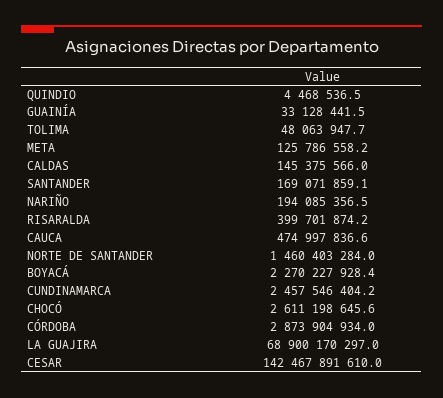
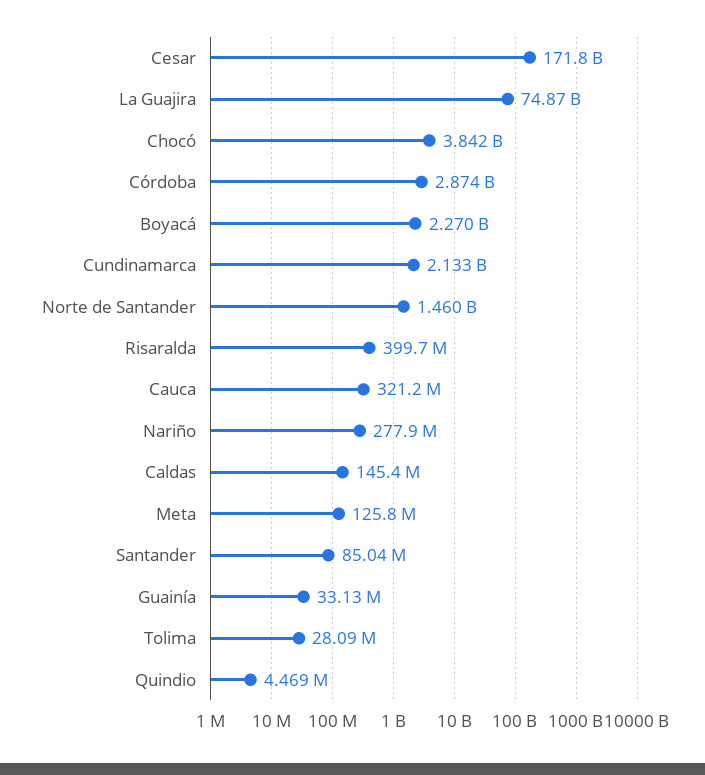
  {
    "QUINDIO": 4468536.5,
    "GUAINÍA": 33128441.5,
-   "TOLIMA": 48063947.7,
+   "TOLIMA": 28090000,
    "META": 125786558.2,
    "CALDAS": 145375566,
-   "SANTANDER": 169071859.1,
+   "SANTANDER": 85040000,
-   "NARIÑO": 194085356.5,
+   "NARIÑO": 277900000,
    "RISARALDA": 399701874.2,
-   "CAUCA": 474997836.6,
+   "CAUCA": 321200000,
    "NORTE DE SANTANDER": 1460403284,
    "BOYACÁ": 2270227928.4,
-   "CUNDINAMARCA": 2457546404.2,
+   "CUNDINAMARCA": 2133000000,
-   "CHOCÓ": 2611198645.6,
+   "CHOCÓ": 3842000000,
    "CÓRDOBA": 2873904934,
-   "LA GUAJIRA": 68900170297,
+   "LA GUAJIRA": 74870000000,
-   "CESAR": 142467891610
+   "CESAR": 171800000000
  }

